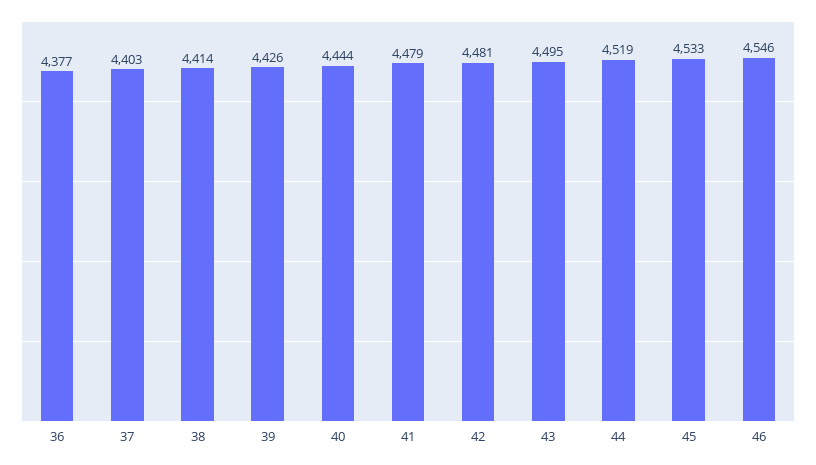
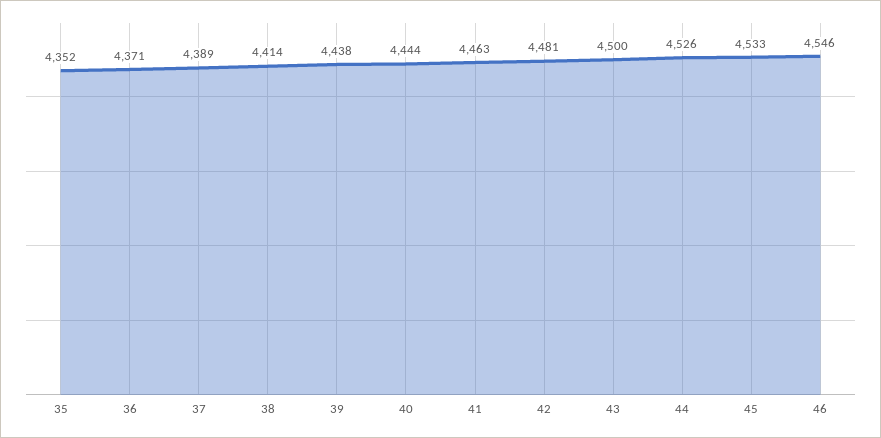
  {
-   "36": 4377,
+   "36": 4371,
-   "37": 4403,
+   "37": 4389,
    "38": 4414,
-   "39": 4426,
+   "39": 4438,
    "40": 4444,
-   "41": 4479,
+   "41": 4463,
    "42": 4481,
-   "43": 4495,
+   "43": 4500,
-   "44": 4519,
+   "44": 4526,
    "45": 4533,
-   "46": 4546
+   "46": 4546,
+   "35": 4352
  }

